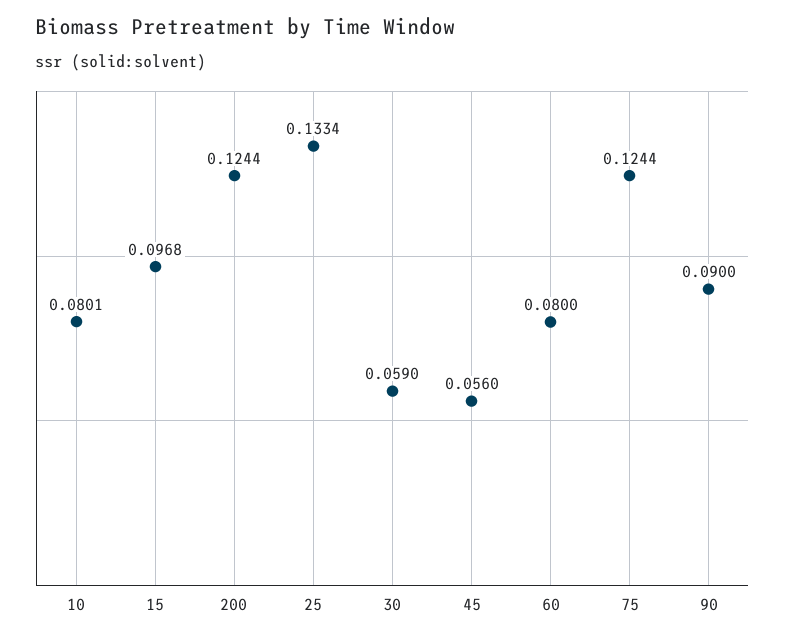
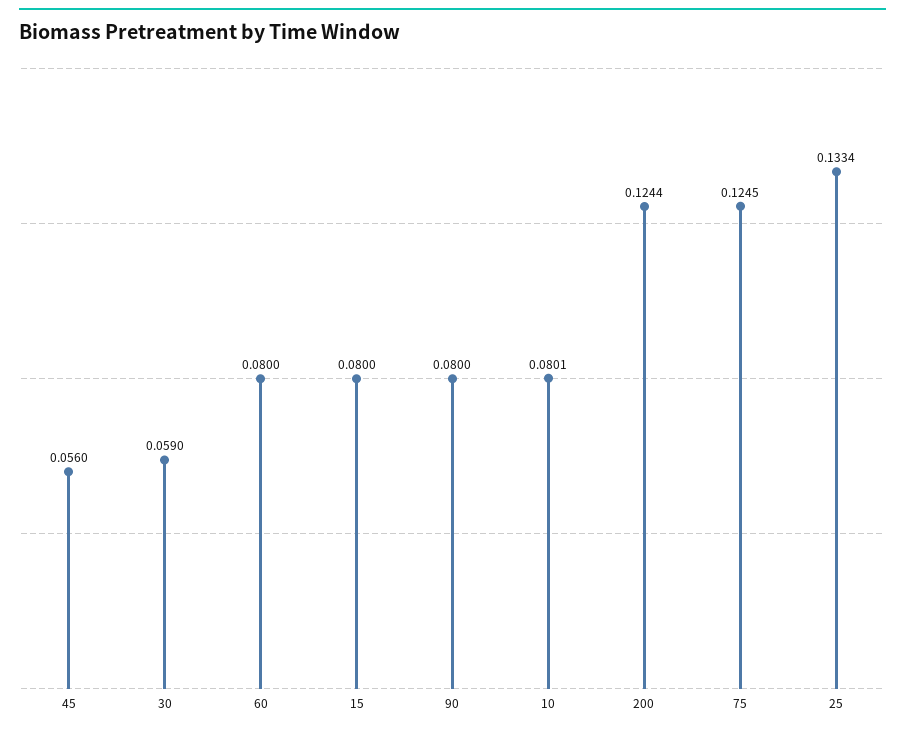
  {
    "10": 0.0801,
-   "15": 0.0968,
+   "15": 0.08,
    "200": 0.1244,
    "25": 0.1334,
    "30": 0.059,
    "45": 0.056,
    "60": 0.08,
-   "75": 0.1244,
+   "75": 0.1245,
-   "90": 0.09
+   "90": 0.08
  }

